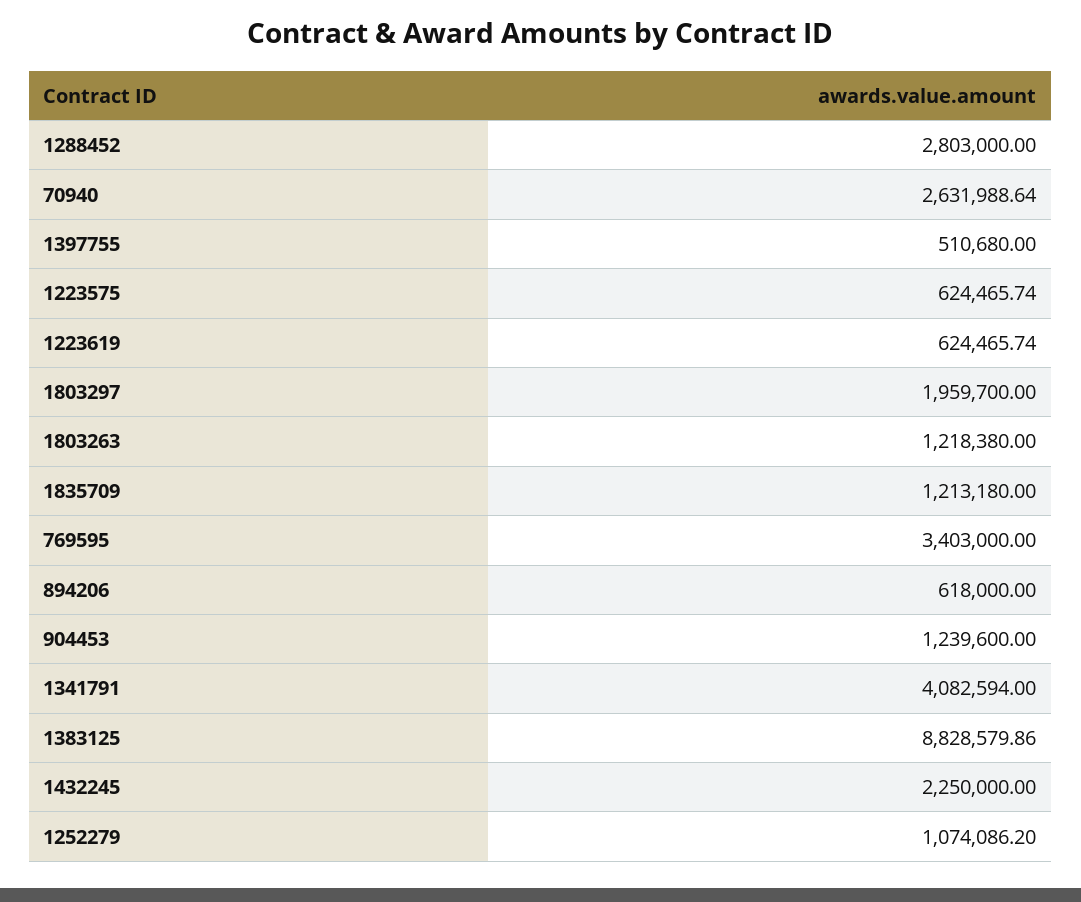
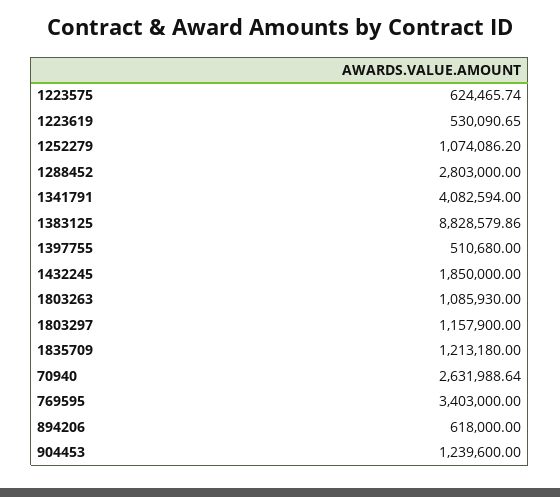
  {
    "1288452": 2803000,
    "70940": 2631988.64,
    "1397755": 510680,
    "1223575": 624465.74,
-   "1223619": 624465.74,
+   "1223619": 530090.65,
-   "1803297": 1959700,
+   "1803297": 1157900,
-   "1803263": 1218380,
+   "1803263": 1085930,
    "1835709": 1213180,
    "769595": 3403000,
    "894206": 618000,
    "904453": 1239600,
    "1341791": 4082594,
    "1383125": 8828579.86,
-   "1432245": 2250000,
+   "1432245": 1850000,
    "1252279": 1074086.2
  }

